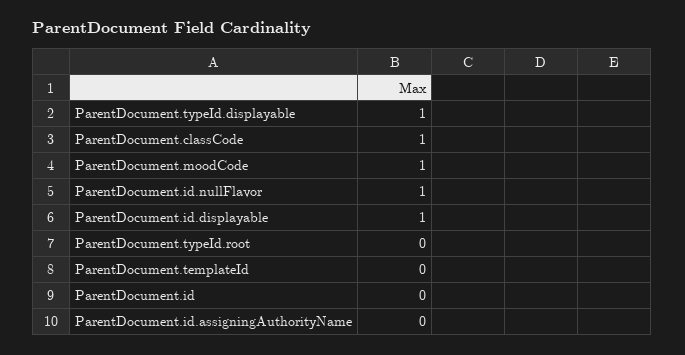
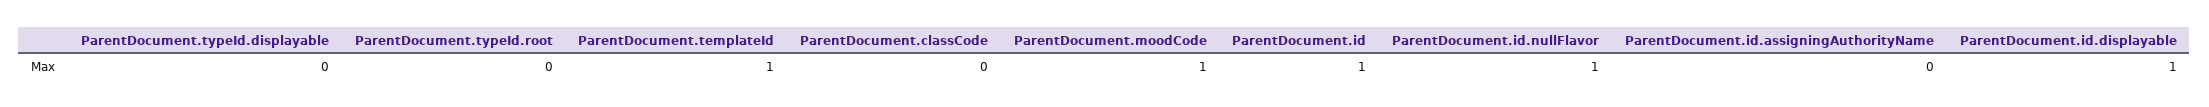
  {
-   "ParentDocument.typeId.displayable": 1,
+   "ParentDocument.typeId.displayable": 0,
-   "ParentDocument.classCode": 1,
+   "ParentDocument.classCode": 0,
    "ParentDocument.moodCode": 1,
    "ParentDocument.id.nullFlavor": 1,
    "ParentDocument.id.displayable": 1,
    "ParentDocument.typeId.root": 0,
-   "ParentDocument.templateId": 0,
+   "ParentDocument.templateId": 1,
-   "ParentDocument.id": 0,
+   "ParentDocument.id": 1,
    "ParentDocument.id.assigningAuthorityName": 0
  }

